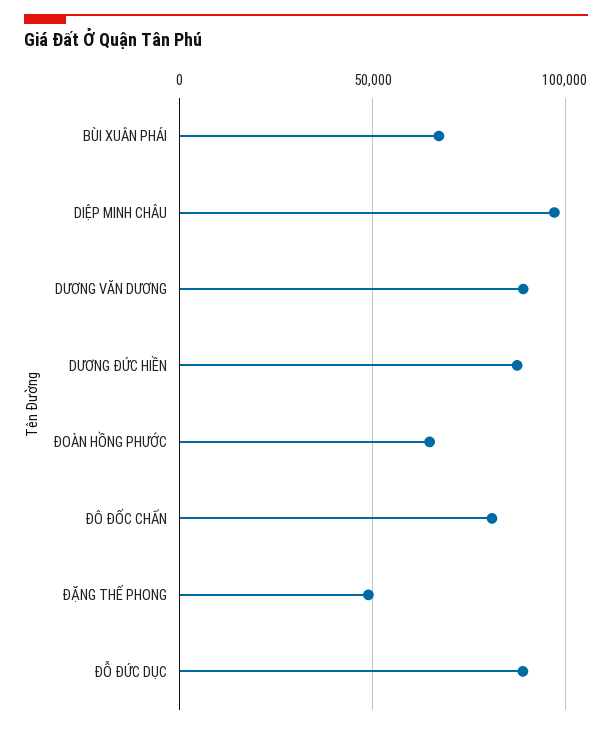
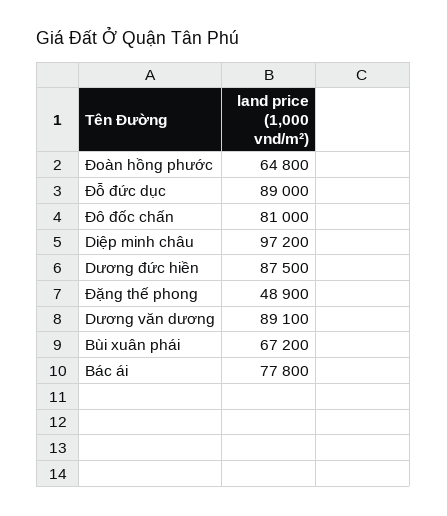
  {
    "BÙI XUÂN PHÁI": 67200,
    "DIỆP MINH CHÂU": 97200,
    "DƯƠNG VĂN DƯƠNG": 89100,
    "DƯƠNG ĐỨC HIỀN": 87500,
    "ĐOÀN HỒNG PHƯỚC": 64800,
    "ĐÔ ĐỐC CHẤN": 81000,
    "ĐẶNG THẾ PHONG": 48900,
-   "ĐỖ ĐỨC DỤC": 89000
+   "ĐỖ ĐỨC DỤC": 89000,
+   "Bác ái": 77800
  }

